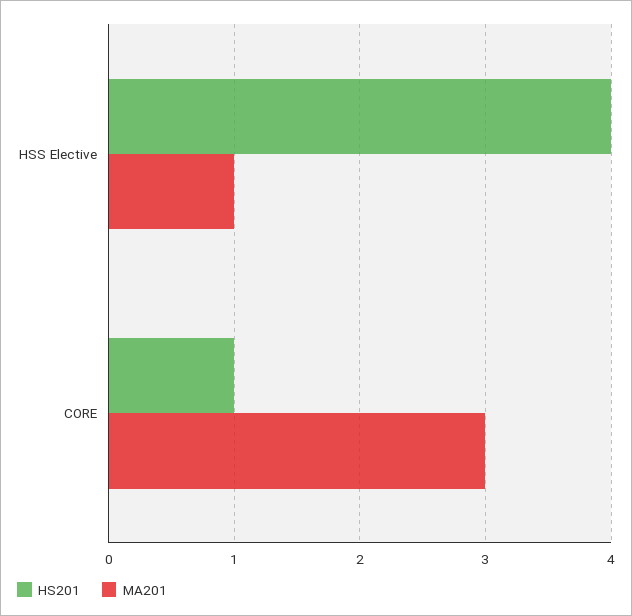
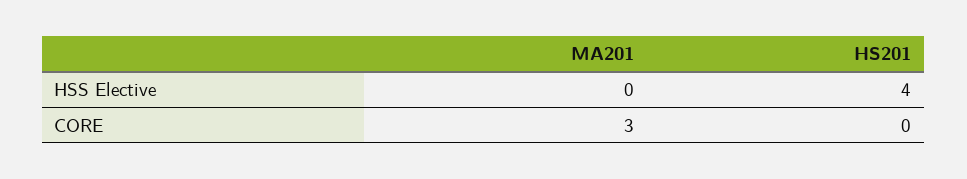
  {
    "HS201": {
      "HSS Elective": 4,
-     "CORE": 1
+     "CORE": 0
    },
    "MA201": {
-     "HSS Elective": 1,
+     "HSS Elective": 0,
      "CORE": 3
    }
  }

